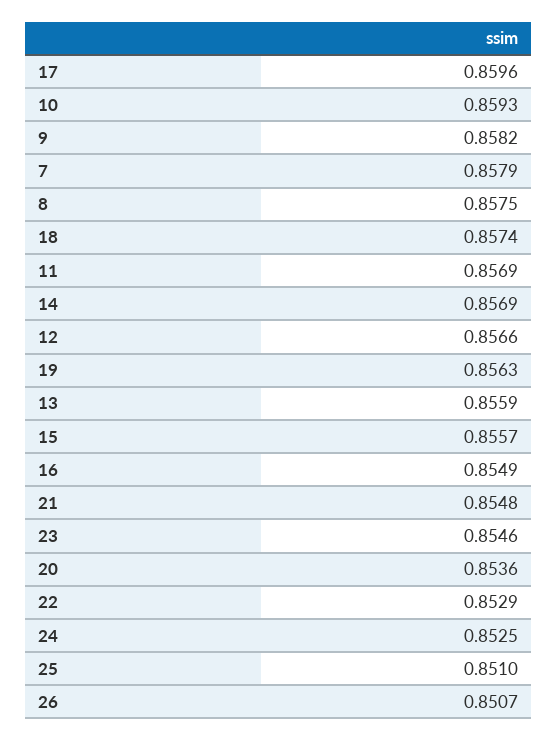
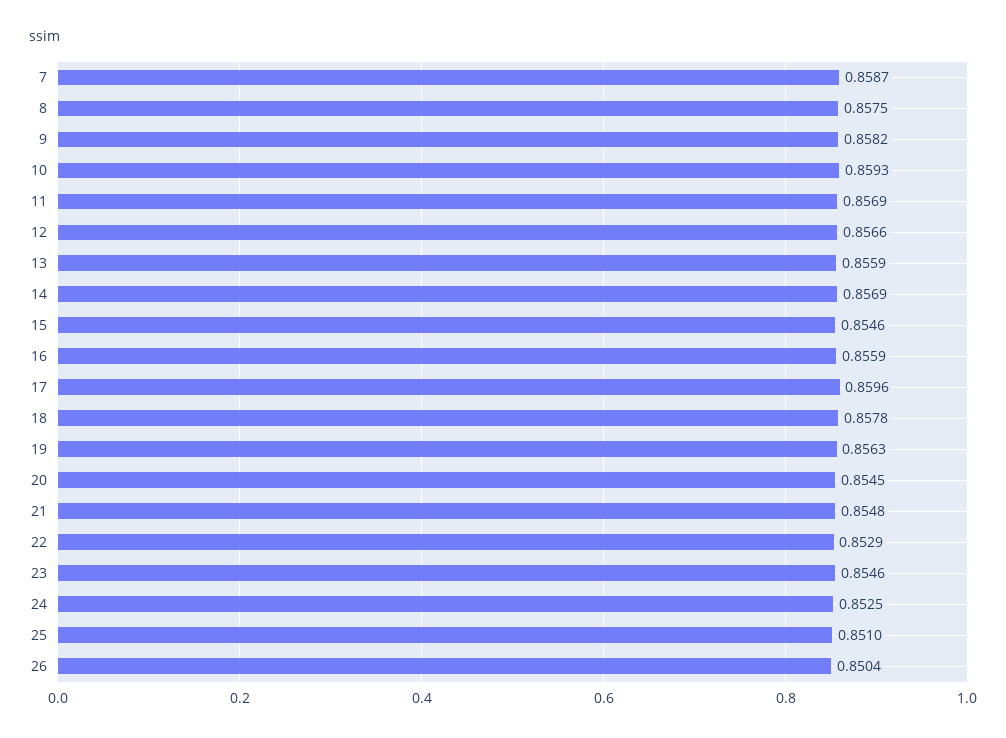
  {
    "17": 0.8596,
    "10": 0.8593,
    "9": 0.8582,
-   "7": 0.8579,
+   "7": 0.8587,
    "8": 0.8575,
-   "18": 0.8574,
+   "18": 0.8578,
    "11": 0.8569,
    "14": 0.8569,
    "12": 0.8566,
    "19": 0.8563,
    "13": 0.8559,
-   "15": 0.8557,
+   "15": 0.8546,
-   "16": 0.8549,
+   "16": 0.8559,
    "21": 0.8548,
    "23": 0.8546,
-   "20": 0.8536,
+   "20": 0.8545,
    "22": 0.8529,
    "24": 0.8525,
    "25": 0.851,
-   "26": 0.8507
+   "26": 0.8504
  }

